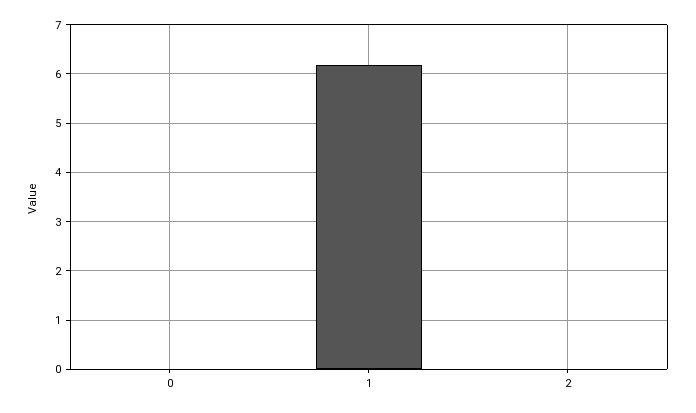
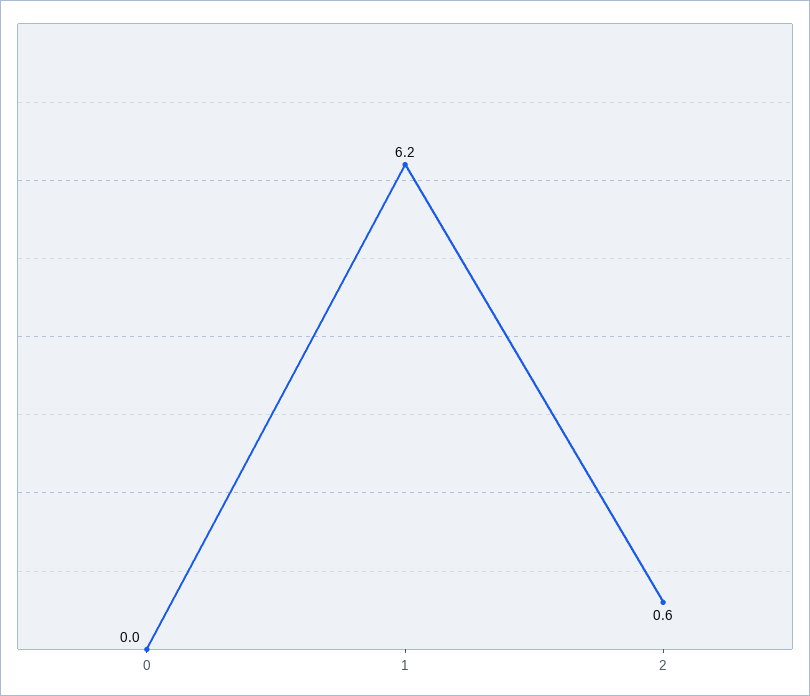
  {
    "0": 0,
    "1": 6.2,
-   "2": 0
+   "2": 0.6
  }

